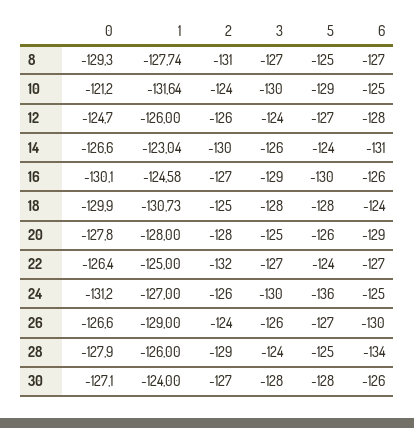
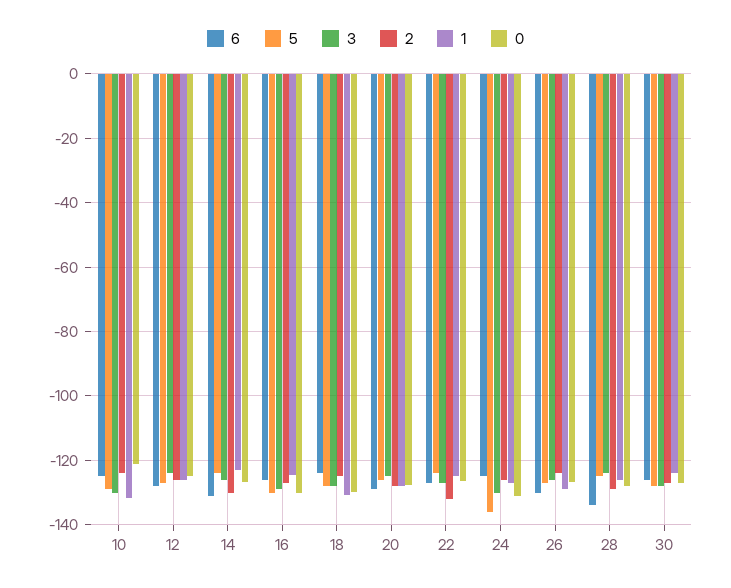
  {
    "0": {
-     "8": -129.3,
      "10": -121.2,
      "12": -124.7,
      "14": -126.6,
      "16": -130.1,
      "18": -129.9,
      "20": -127.8,
      "22": -126.4,
      "24": -131.2,
      "26": -126.6,
      "28": -127.9,
      "30": -127.1
    },
    "1": {
-     "8": -127.74,
      "10": -131.64,
      "12": -126,
      "14": -123.04,
      "16": -124.58,
      "18": -130.73,
      "20": -128,
      "22": -125,
      "24": -127,
      "26": -129,
      "28": -126,
      "30": -124
    },
    "2": {
-     "8": -131,
      "10": -124,
      "12": -126,
      "14": -130,
      "16": -127,
      "18": -125,
      "20": -128,
      "22": -132,
      "24": -126,
      "26": -124,
      "28": -129,
      "30": -127
    },
    "3": {
-     "8": -127,
      "10": -130,
      "12": -124,
      "14": -126,
      "16": -129,
      "18": -128,
      "20": -125,
      "22": -127,
      "24": -130,
      "26": -126,
      "28": -124,
      "30": -128
    },
    "5": {
-     "8": -125,
      "10": -129,
      "12": -127,
      "14": -124,
      "16": -130,
      "18": -128,
      "20": -126,
      "22": -124,
      "24": -136,
      "26": -127,
      "28": -125,
      "30": -128
    },
    "6": {
-     "8": -127,
      "10": -125,
      "12": -128,
      "14": -131,
      "16": -126,
      "18": -124,
      "20": -129,
      "22": -127,
      "24": -125,
      "26": -130,
      "28": -134,
      "30": -126
    }
  }

